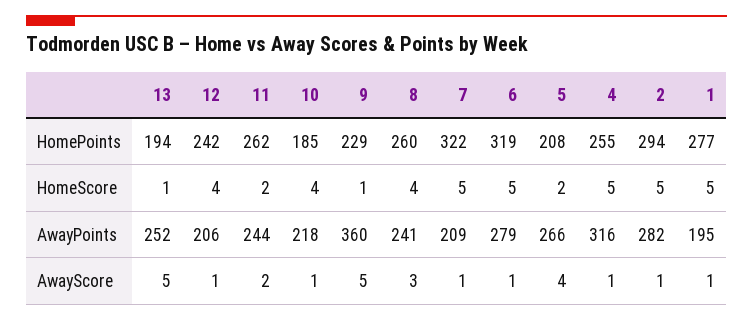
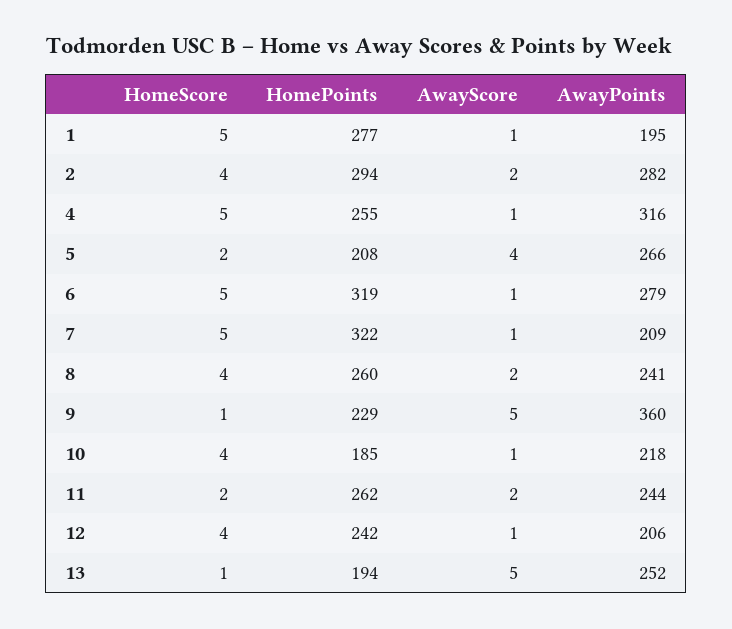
  {
    "13": {
      "HomePoints": 194,
      "HomeScore": 1,
      "AwayPoints": 252,
      "AwayScore": 5
    },
    "12": {
      "HomePoints": 242,
      "HomeScore": 4,
      "AwayPoints": 206,
      "AwayScore": 1
    },
    "11": {
      "HomePoints": 262,
      "HomeScore": 2,
      "AwayPoints": 244,
      "AwayScore": 2
    },
    "10": {
      "HomePoints": 185,
      "HomeScore": 4,
      "AwayPoints": 218,
      "AwayScore": 1
    },
    "9": {
      "HomePoints": 229,
      "HomeScore": 1,
      "AwayPoints": 360,
      "AwayScore": 5
    },
    "8": {
      "HomePoints": 260,
      "HomeScore": 4,
      "AwayPoints": 241,
-     "AwayScore": 3
+     "AwayScore": 2
    },
    "7": {
      "HomePoints": 322,
      "HomeScore": 5,
      "AwayPoints": 209,
      "AwayScore": 1
    },
    "6": {
      "HomePoints": 319,
      "HomeScore": 5,
      "AwayPoints": 279,
      "AwayScore": 1
    },
    "5": {
      "HomePoints": 208,
      "HomeScore": 2,
      "AwayPoints": 266,
      "AwayScore": 4
    },
    "4": {
      "HomePoints": 255,
      "HomeScore": 5,
      "AwayPoints": 316,
      "AwayScore": 1
    },
    "2": {
      "HomePoints": 294,
-     "HomeScore": 5,
+     "HomeScore": 4,
      "AwayPoints": 282,
-     "AwayScore": 1
+     "AwayScore": 2
    },
    "1": {
      "HomePoints": 277,
      "HomeScore": 5,
      "AwayPoints": 195,
      "AwayScore": 1
    }
  }

